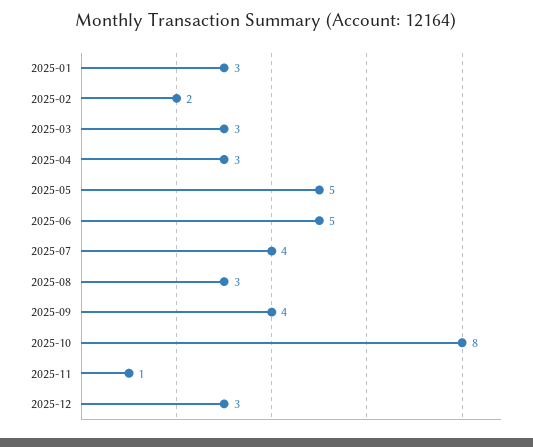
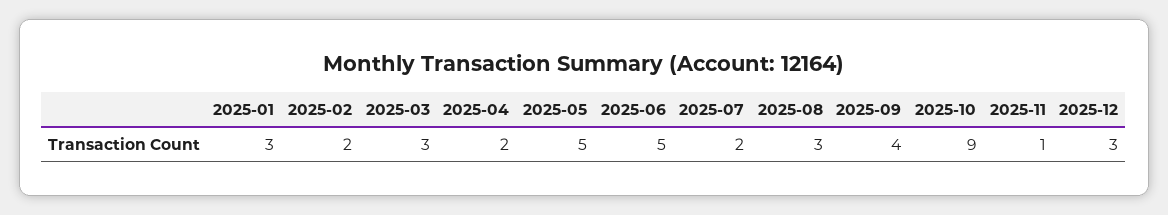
  {
    "2025-01": 3,
    "2025-02": 2,
    "2025-03": 3,
-   "2025-04": 3,
+   "2025-04": 2,
    "2025-05": 5,
    "2025-06": 5,
-   "2025-07": 4,
+   "2025-07": 2,
    "2025-08": 3,
    "2025-09": 4,
-   "2025-10": 8,
+   "2025-10": 9,
    "2025-11": 1,
    "2025-12": 3
  }

